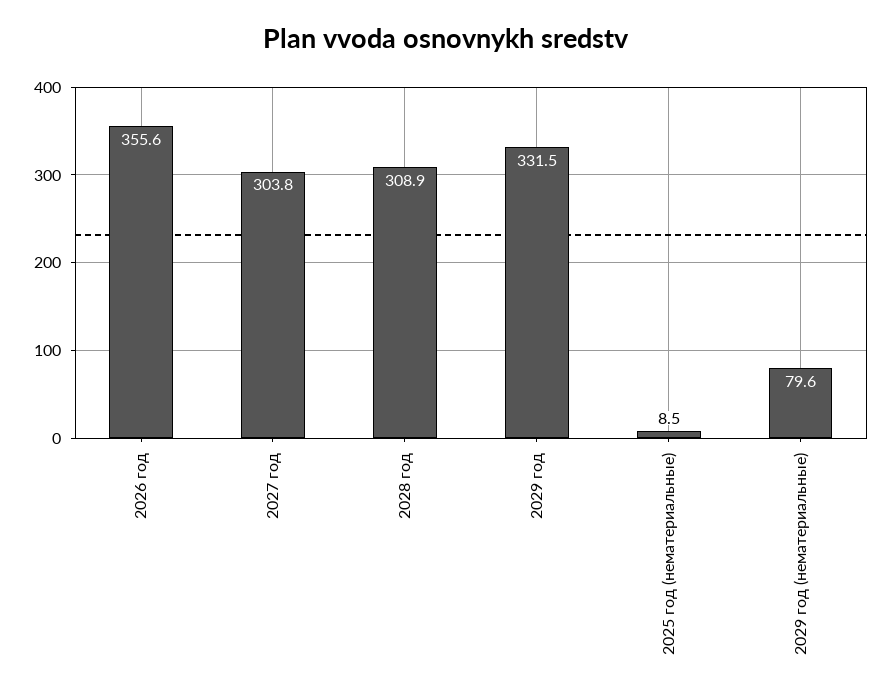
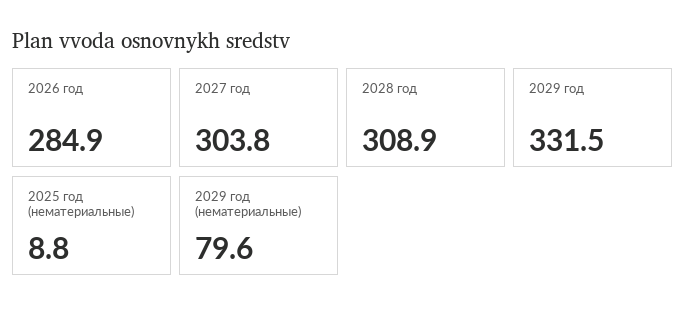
  {
-   "2026 год": 355.6,
+   "2026 год": 284.9,
    "2027 год": 303.8,
    "2028 год": 308.9,
    "2029 год": 331.5,
-   "2025 год (нематериальные)": 8.5,
+   "2025 год (нематериальные)": 8.8,
    "2029 год (нематериальные)": 79.6
  }

